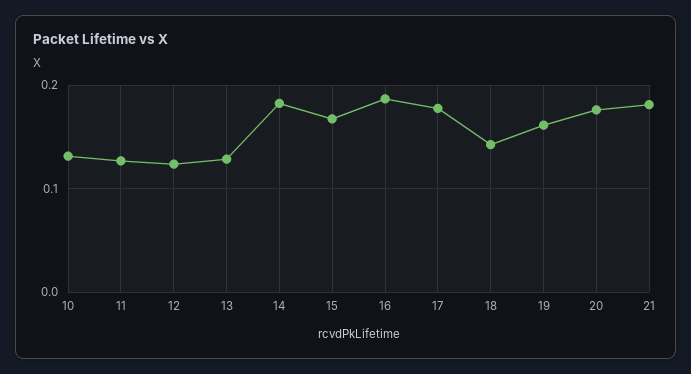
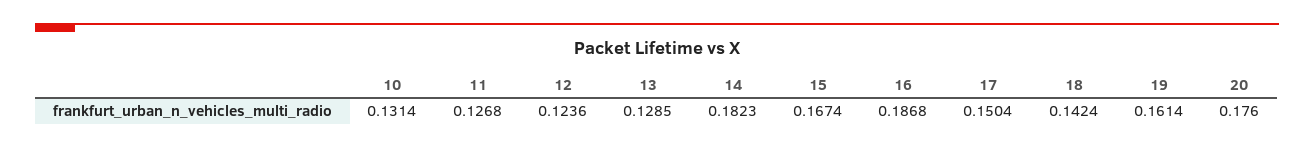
  {
    "10": 0.1314,
    "11": 0.1268,
    "12": 0.1236,
    "13": 0.1285,
    "14": 0.1823,
    "15": 0.1674,
    "16": 0.1868,
-   "17": 0.18,
+   "17": 0.1504,
    "18": 0.1424,
    "19": 0.1614,
-   "20": 0.176,
+   "20": 0.176
-   "21": 0.18
  }

